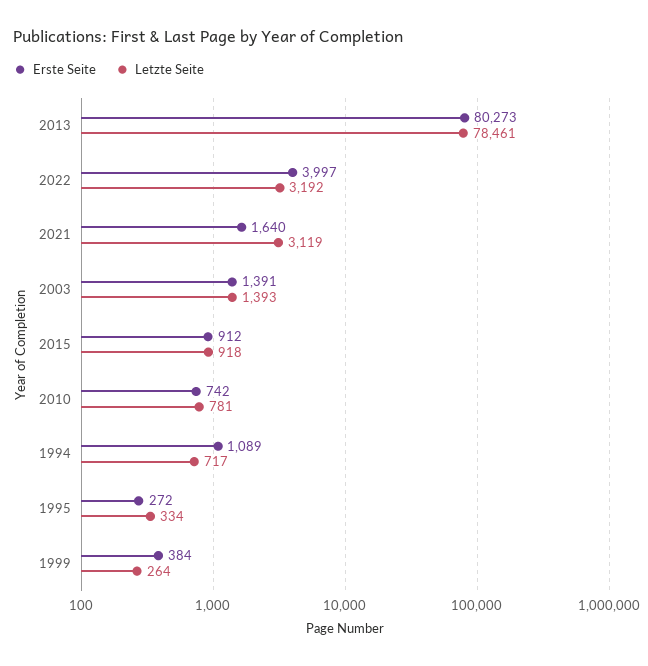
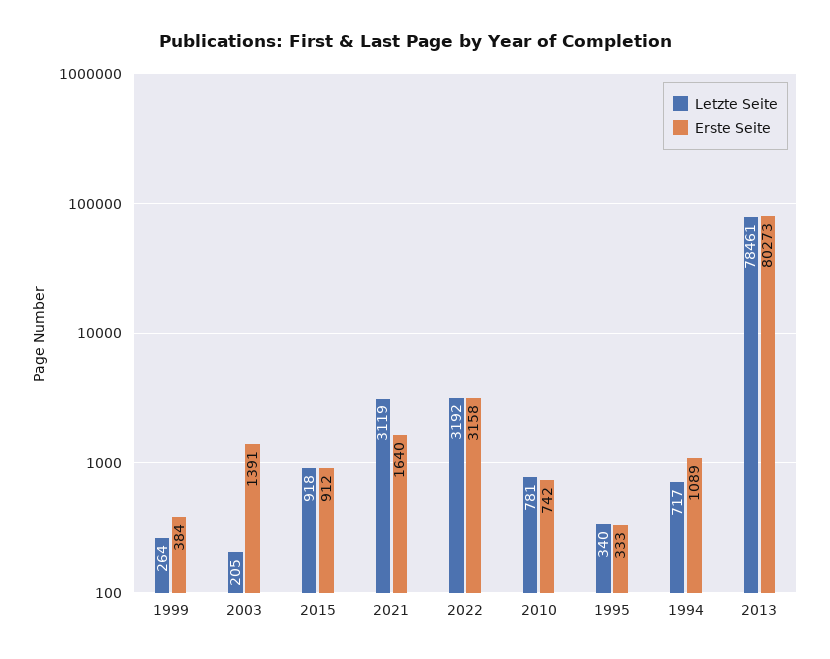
  {
    "Erste Seite": {
      "2013": 80273,
-     "2022": 3997,
+     "2022": 3158,
      "2021": 1640,
      "2003": 1391,
      "2015": 912,
      "2010": 742,
      "1994": 1089,
-     "1995": 272,
+     "1995": 333,
      "1999": 384
    },
    "Letzte Seite": {
      "2013": 78461,
      "2022": 3192,
      "2021": 3119,
-     "2003": 1393,
+     "2003": 205,
      "2015": 918,
      "2010": 781,
      "1994": 717,
-     "1995": 334,
+     "1995": 340,
      "1999": 264
    }
  }

